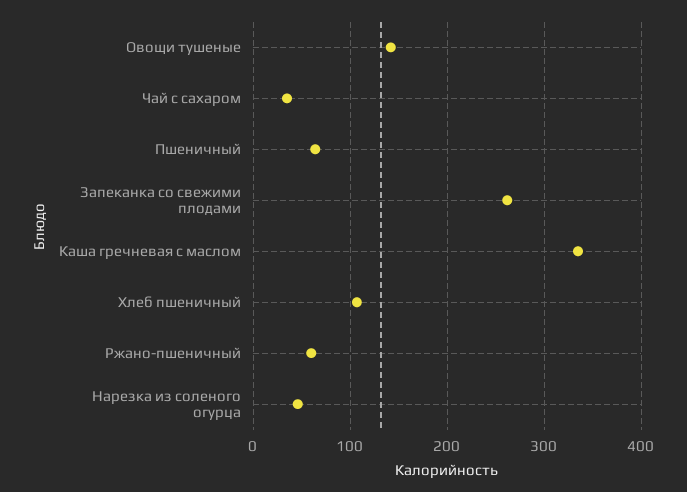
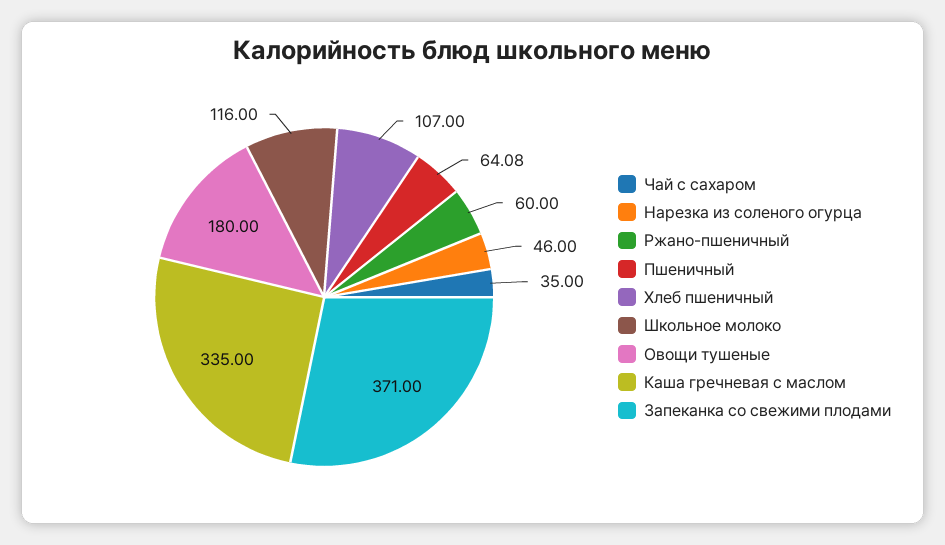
  {
-   "Овощи тушеные": 140,
+   "Овощи тушеные": 180,
    "Чай с сахаром": 35,
    "Пшеничный": 64.08,
-   "Запеканка со свежими плодами": 260,
+   "Запеканка со свежими плодами": 371,
    "Каша гречневая с маслом": 335,
    "Хлеб пшеничный": 107,
    "Ржано-пшеничный": 60,
-   "Нарезка из соленого огурца": 46
+   "Нарезка из соленого огурца": 46,
+   "Школьное молоко": 116
  }

